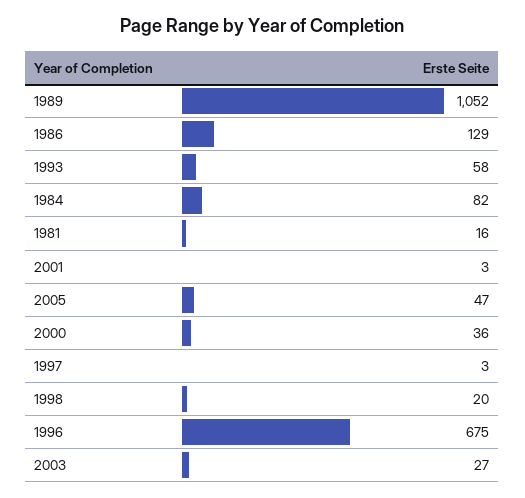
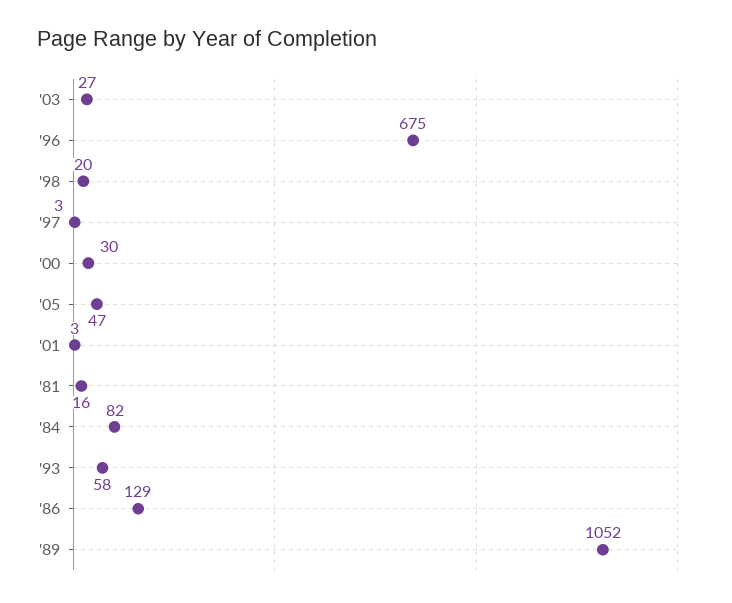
  {
    "1989": 1052,
    "1986": 129,
    "1993": 58,
    "1984": 82,
    "1981": 16,
    "2001": 3,
    "2005": 47,
-   "2000": 36,
+   "2000": 30,
    "1997": 3,
    "1998": 20,
    "1996": 675,
    "2003": 27
  }

